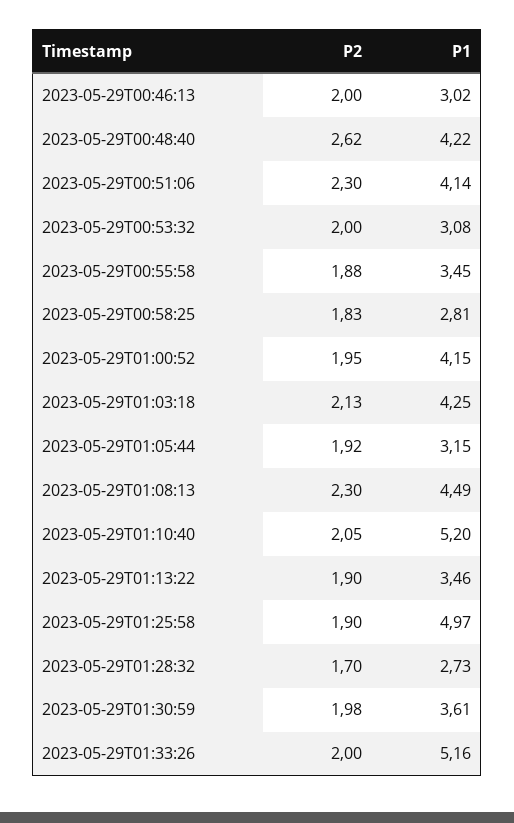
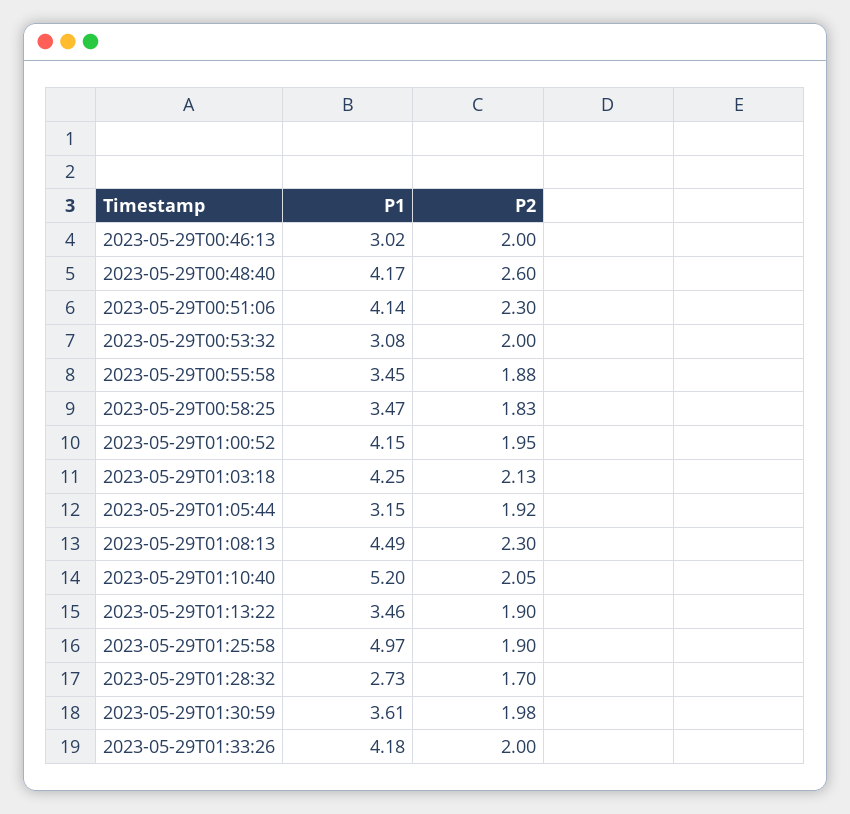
  {
    "P2": {
      "2023-05-29T00:46:13": 2,
-     "2023-05-29T00:48:40": 2.62,
+     "2023-05-29T00:48:40": 2.6,
      "2023-05-29T00:51:06": 2.3,
      "2023-05-29T00:53:32": 2,
      "2023-05-29T00:55:58": 1.88,
      "2023-05-29T00:58:25": 1.83,
      "2023-05-29T01:00:52": 1.95,
      "2023-05-29T01:03:18": 2.13,
      "2023-05-29T01:05:44": 1.92,
      "2023-05-29T01:08:13": 2.3,
      "2023-05-29T01:10:40": 2.05,
      "2023-05-29T01:13:22": 1.9,
      "2023-05-29T01:25:58": 1.9,
      "2023-05-29T01:28:32": 1.7,
      "2023-05-29T01:30:59": 1.98,
      "2023-05-29T01:33:26": 2
    },
    "P1": {
      "2023-05-29T00:46:13": 3.02,
-     "2023-05-29T00:48:40": 4.22,
+     "2023-05-29T00:48:40": 4.17,
      "2023-05-29T00:51:06": 4.14,
      "2023-05-29T00:53:32": 3.08,
      "2023-05-29T00:55:58": 3.45,
-     "2023-05-29T00:58:25": 2.81,
+     "2023-05-29T00:58:25": 3.47,
      "2023-05-29T01:00:52": 4.15,
      "2023-05-29T01:03:18": 4.25,
      "2023-05-29T01:05:44": 3.15,
      "2023-05-29T01:08:13": 4.49,
      "2023-05-29T01:10:40": 5.2,
      "2023-05-29T01:13:22": 3.46,
      "2023-05-29T01:25:58": 4.97,
      "2023-05-29T01:28:32": 2.73,
      "2023-05-29T01:30:59": 3.61,
-     "2023-05-29T01:33:26": 5.16
+     "2023-05-29T01:33:26": 4.18
    }
  }

